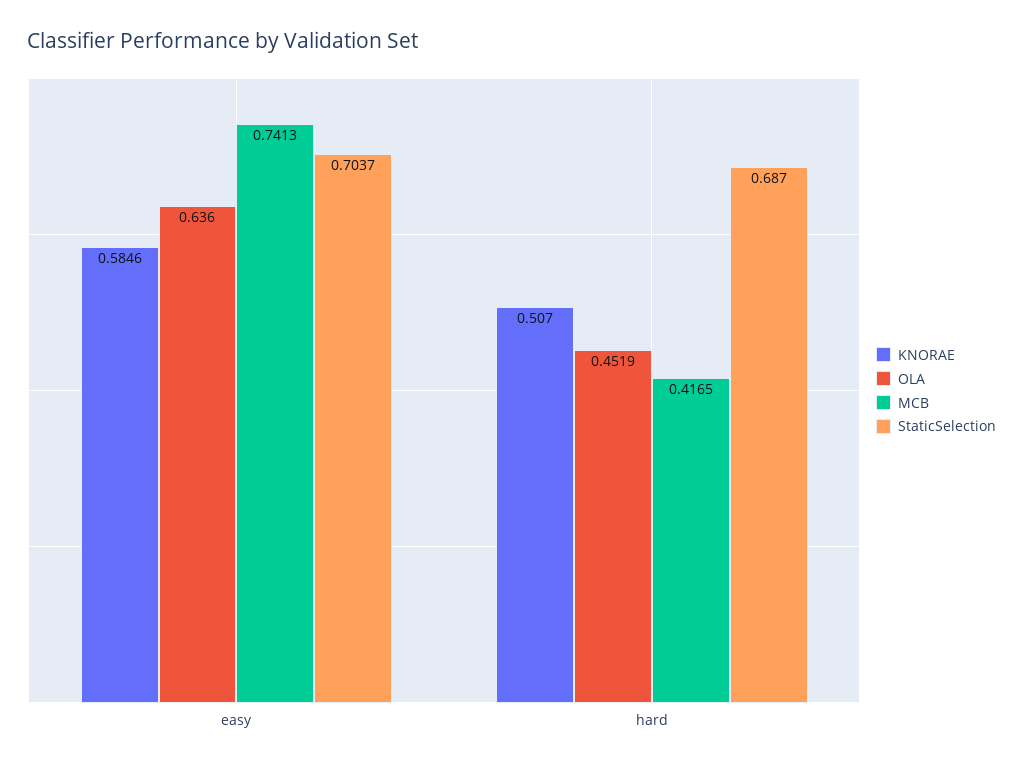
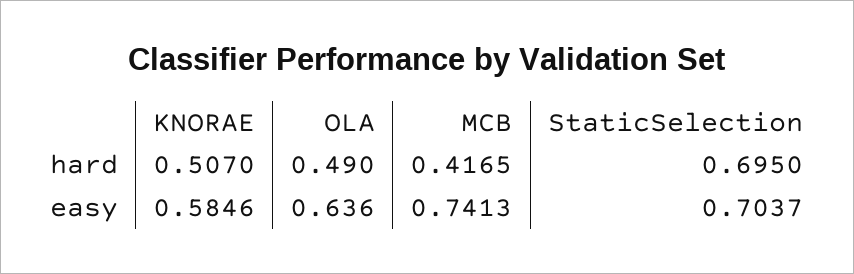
  {
    "KNORAE": {
      "easy": 0.5846,
      "hard": 0.507
    },
    "OLA": {
      "easy": 0.636,
-     "hard": 0.4519
+     "hard": 0.49
    },
    "MCB": {
      "easy": 0.7413,
      "hard": 0.4165
    },
    "StaticSelection": {
      "easy": 0.7037,
-     "hard": 0.687
+     "hard": 0.695
    }
  }

